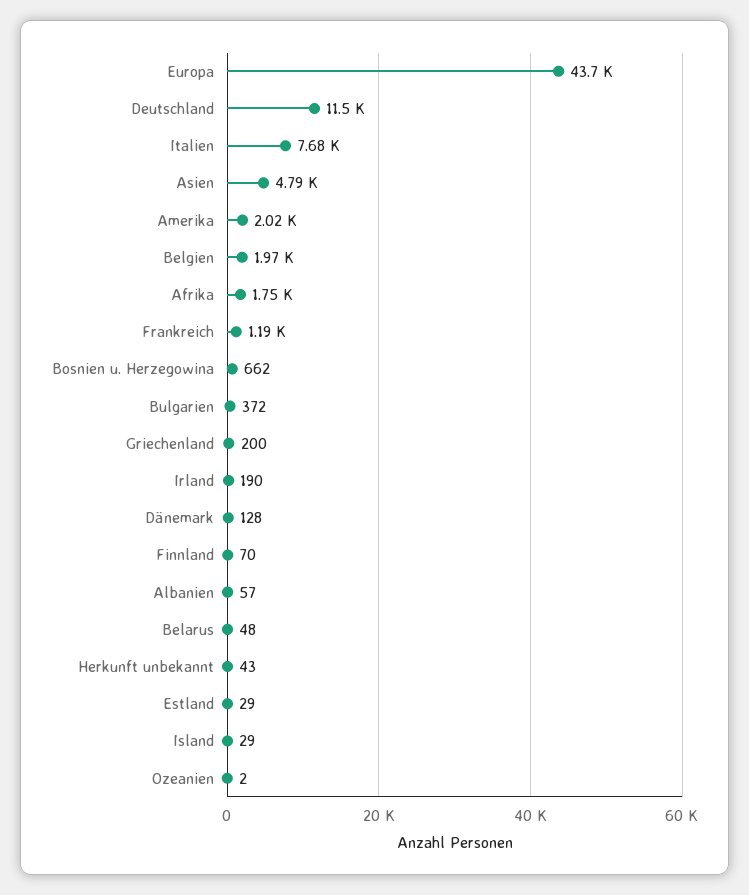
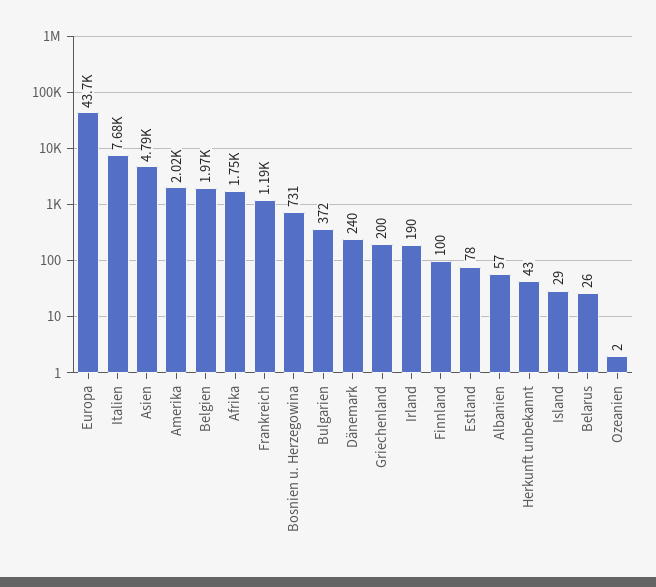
  {
    "Europa": 43700,
-   "Deutschland": 11500,
    "Italien": 7680,
    "Asien": 4790,
    "Amerika": 2020,
    "Belgien": 1970,
    "Afrika": 1750,
    "Frankreich": 1190,
-   "Bosnien u. Herzegowina": 662,
+   "Bosnien u. Herzegowina": 731,
    "Bulgarien": 372,
    "Griechenland": 200,
    "Irland": 190,
-   "Dänemark": 128,
+   "Dänemark": 240,
-   "Finnland": 70,
+   "Finnland": 100,
    "Albanien": 57,
-   "Belarus": 48,
+   "Belarus": 26,
    "Herkunft unbekannt": 43,
-   "Estland": 29,
+   "Estland": 78,
    "Island": 29,
    "Ozeanien": 2
  }

